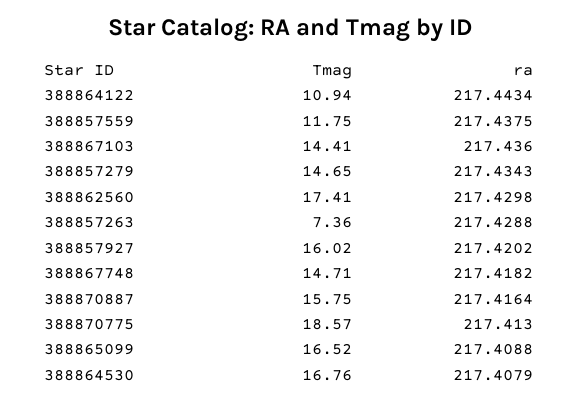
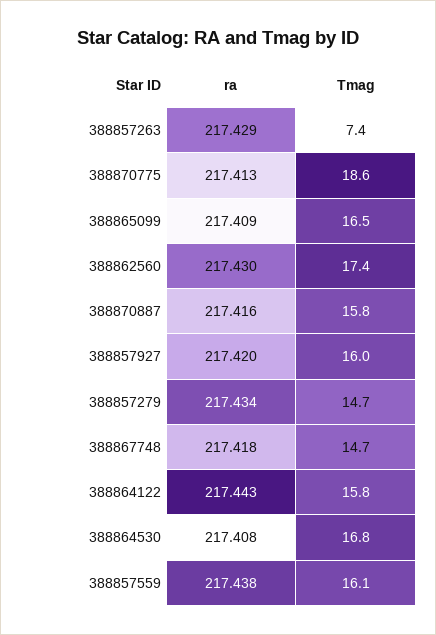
  {
    "Tmag": {
-     "388864122": 10.94,
+     "388864122": 15.8,
-     "388857559": 11.75,
+     "388857559": 16.1,
-     "388867103": 14.41,
      "388857279": 14.65,
      "388862560": 17.41,
      "388857263": 7.36,
      "388857927": 16.02,
      "388867748": 14.71,
      "388870887": 15.75,
      "388870775": 18.57,
      "388865099": 16.52,
      "388864530": 16.76
    },
    "ra": {
      "388864122": 217.4434,
      "388857559": 217.4375,
-     "388867103": 217.436,
      "388857279": 217.4343,
      "388862560": 217.4298,
      "388857263": 217.4288,
      "388857927": 217.4202,
      "388867748": 217.4182,
      "388870887": 217.4164,
      "388870775": 217.413,
      "388865099": 217.4088,
      "388864530": 217.4079
    }
  }

